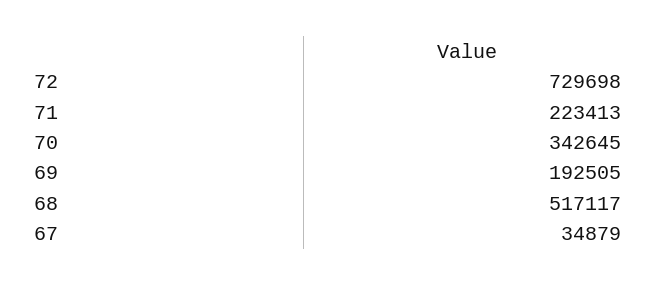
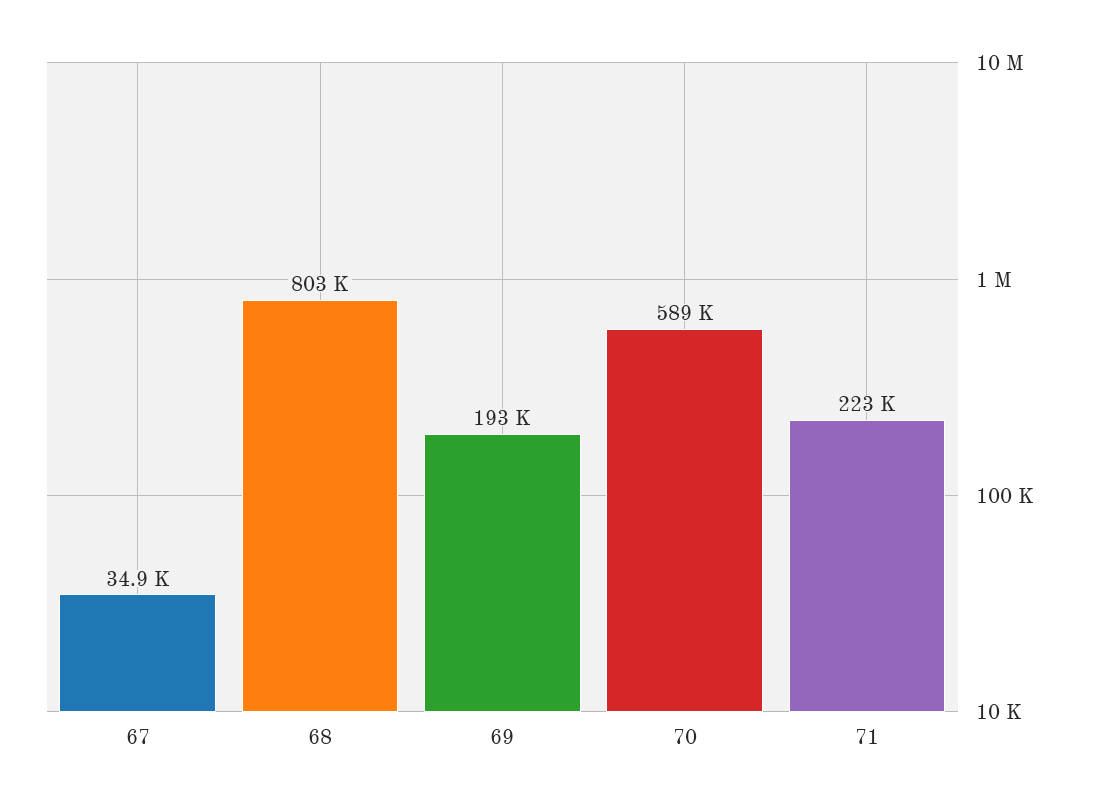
  {
-   "72": 729698,
    "71": 223413,
-   "70": 342645,
+   "70": 589000,
    "69": 192505,
-   "68": 517117,
+   "68": 803000,
    "67": 34879
  }

